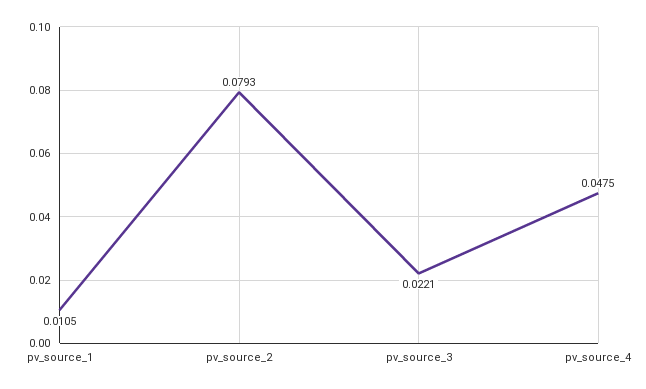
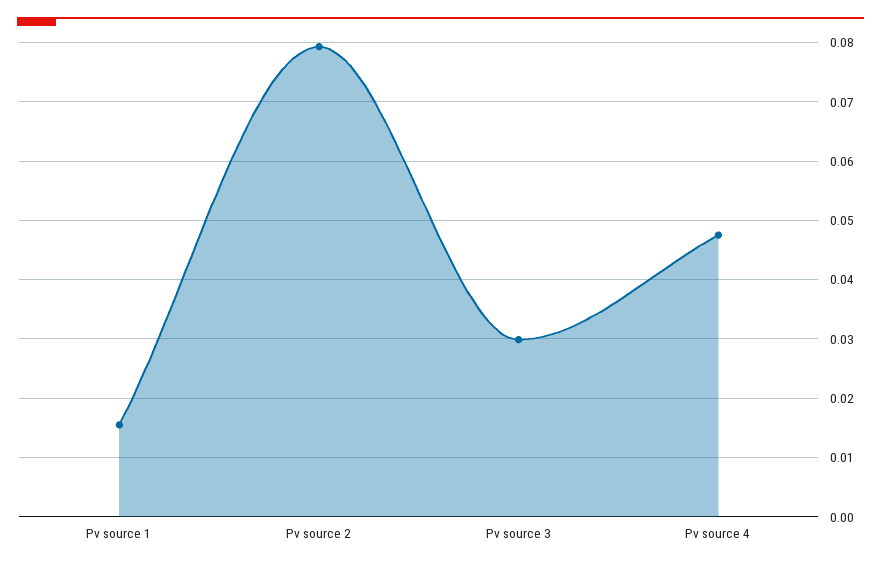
  {
-   "pv_source_1": 0.0105,
+   "pv_source_1": 0.016,
    "pv_source_2": 0.0793,
-   "pv_source_3": 0.0221,
+   "pv_source_3": 0.03,
    "pv_source_4": 0.0475
  }

